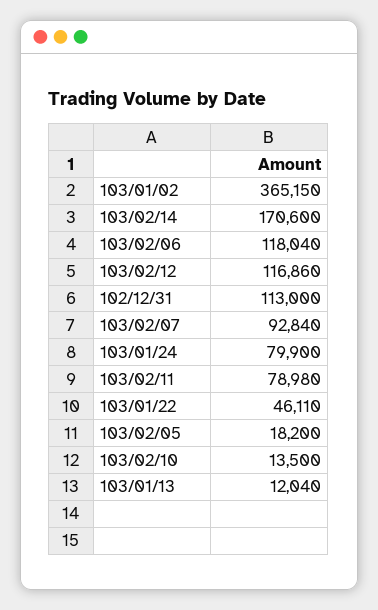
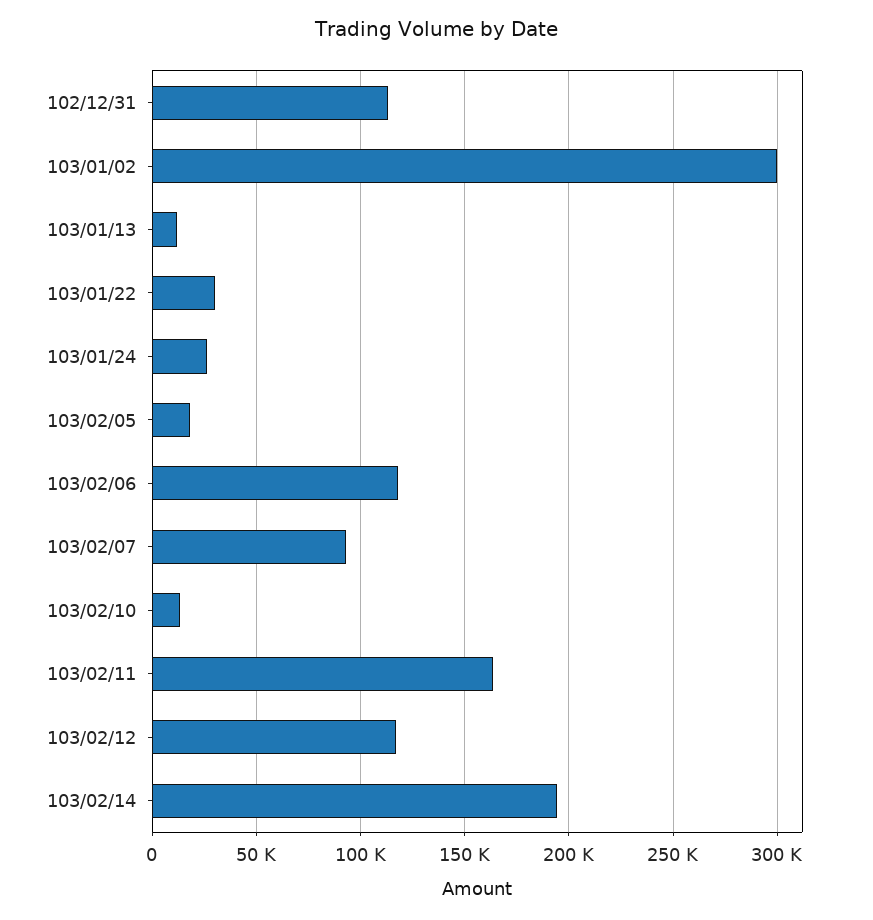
  {
-   "103/01/02": 365150,
+   "103/01/02": 300000,
-   "103/02/14": 170600,
+   "103/02/14": 195000,
    "103/02/06": 118040,
    "103/02/12": 116860,
    "102/12/31": 113000,
    "103/02/07": 92840,
-   "103/01/24": 79900,
+   "103/01/24": 25000,
-   "103/02/11": 78980,
+   "103/02/11": 165000,
-   "103/01/22": 46110,
+   "103/01/22": 30000,
    "103/02/05": 18200,
    "103/02/10": 13500,
    "103/01/13": 12040
  }

